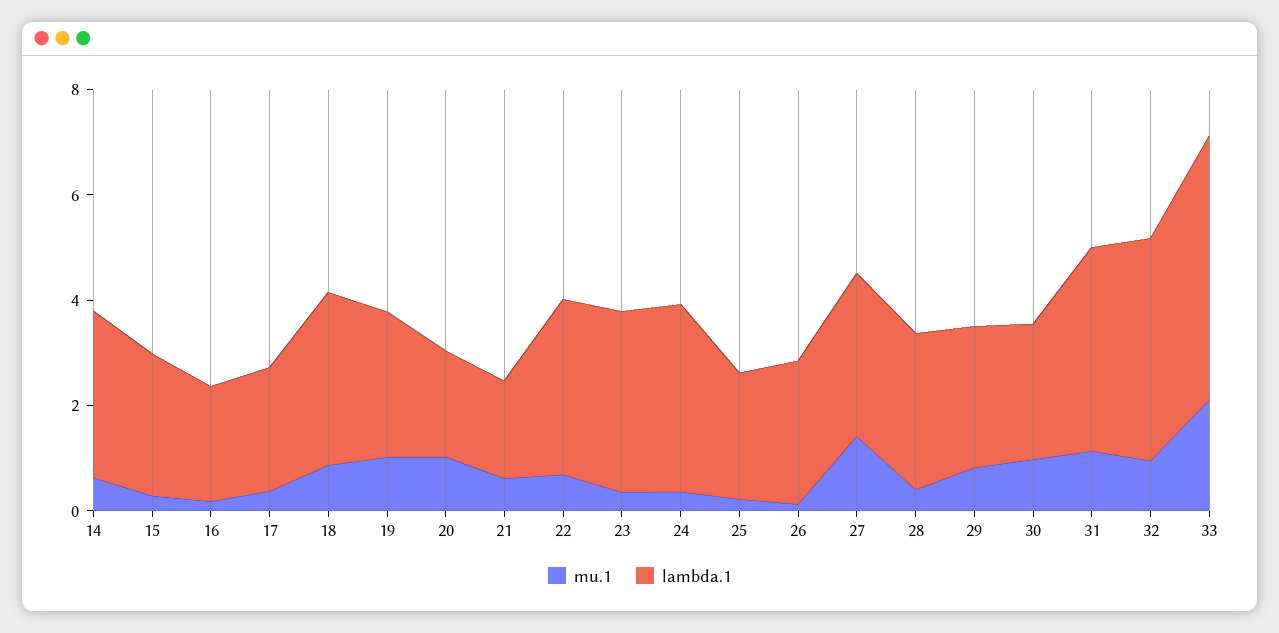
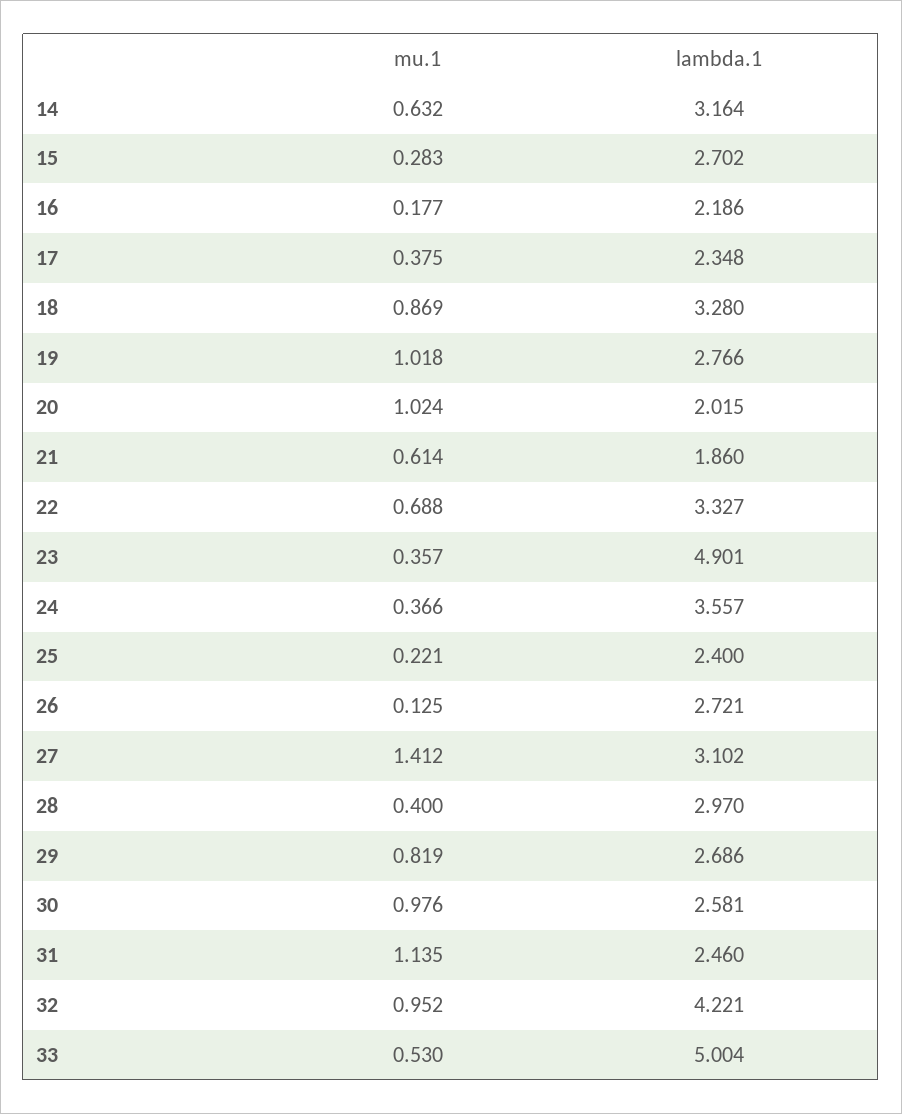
  {
    "mu.1": {
      "14": 0.632,
      "15": 0.283,
      "16": 0.177,
      "17": 0.375,
      "18": 0.869,
      "19": 1.018,
      "20": 1.024,
      "21": 0.614,
      "22": 0.688,
      "23": 0.357,
      "24": 0.366,
      "25": 0.221,
      "26": 0.125,
      "27": 1.412,
      "28": 0.4,
      "29": 0.819,
      "30": 0.976,
      "31": 1.135,
      "32": 0.952,
-     "33": 2
+     "33": 0.53
    },
    "lambda.1": {
      "14": 3.164,
      "15": 2.702,
      "16": 2.186,
      "17": 2.348,
      "18": 3.28,
      "19": 2.766,
      "20": 2.015,
      "21": 1.86,
      "22": 3.327,
-     "23": 3.5,
+     "23": 4.901,
      "24": 3.557,
      "25": 2.4,
      "26": 2.721,
      "27": 3.102,
      "28": 2.97,
      "29": 2.686,
      "30": 2.581,
-     "31": 4,
+     "31": 2.46,
      "32": 4.221,
      "33": 5.004
    }
  }

